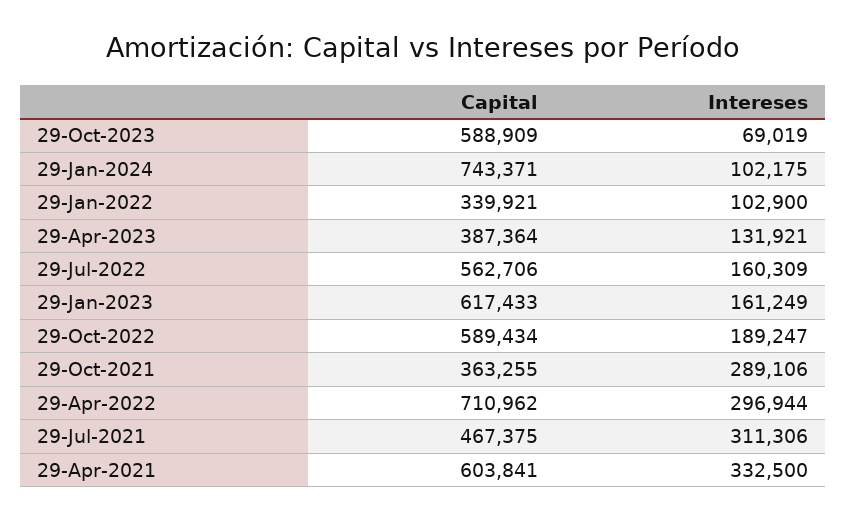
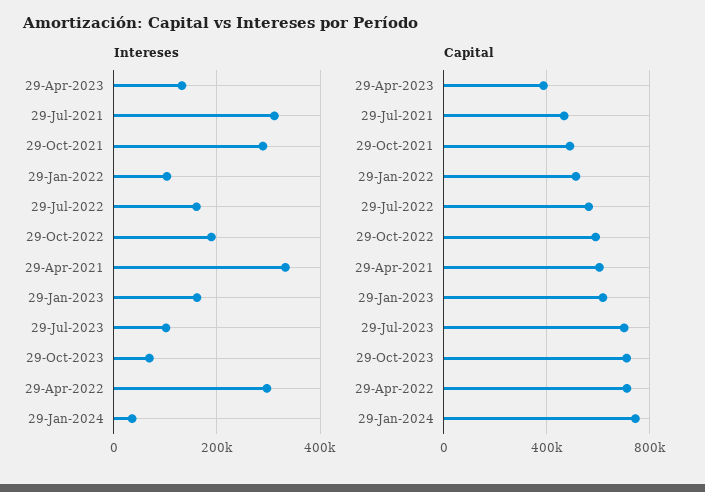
  {
    "Capital": {
-     "29-Oct-2023": 588909,
+     "29-Oct-2023": 700000,
      "29-Jan-2024": 743371,
-     "29-Jan-2022": 339921,
+     "29-Jan-2022": 500000,
      "29-Apr-2023": 387364,
      "29-Jul-2022": 562706,
      "29-Jan-2023": 617433,
      "29-Oct-2022": 589434,
-     "29-Oct-2021": 363255,
+     "29-Oct-2021": 500000,
      "29-Apr-2022": 710962,
      "29-Jul-2021": 467375,
-     "29-Apr-2021": 603841
+     "29-Apr-2021": 603841,
+     "29-Jul-2023": 700000
    },
    "Intereses": {
      "29-Oct-2023": 69019,
-     "29-Jan-2024": 102175,
+     "29-Jan-2024": 40000,
      "29-Jan-2022": 102900,
      "29-Apr-2023": 131921,
      "29-Jul-2022": 160309,
      "29-Jan-2023": 161249,
      "29-Oct-2022": 189247,
      "29-Oct-2021": 289106,
      "29-Apr-2022": 296944,
      "29-Jul-2021": 311306,
-     "29-Apr-2021": 332500
+     "29-Apr-2021": 332500,
+     "29-Jul-2023": 100000
    }
  }

